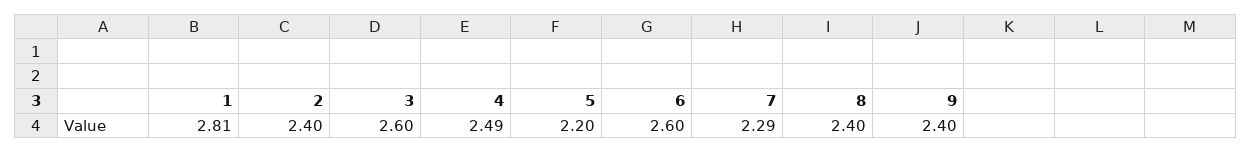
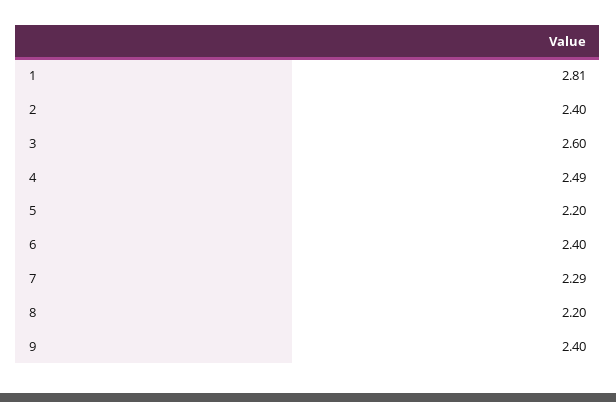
  {
    "1": 2.81,
    "2": 2.4,
    "3": 2.6,
    "4": 2.49,
    "5": 2.2,
-   "6": 2.6,
+   "6": 2.4,
    "7": 2.29,
-   "8": 2.4,
+   "8": 2.2,
    "9": 2.4
  }

